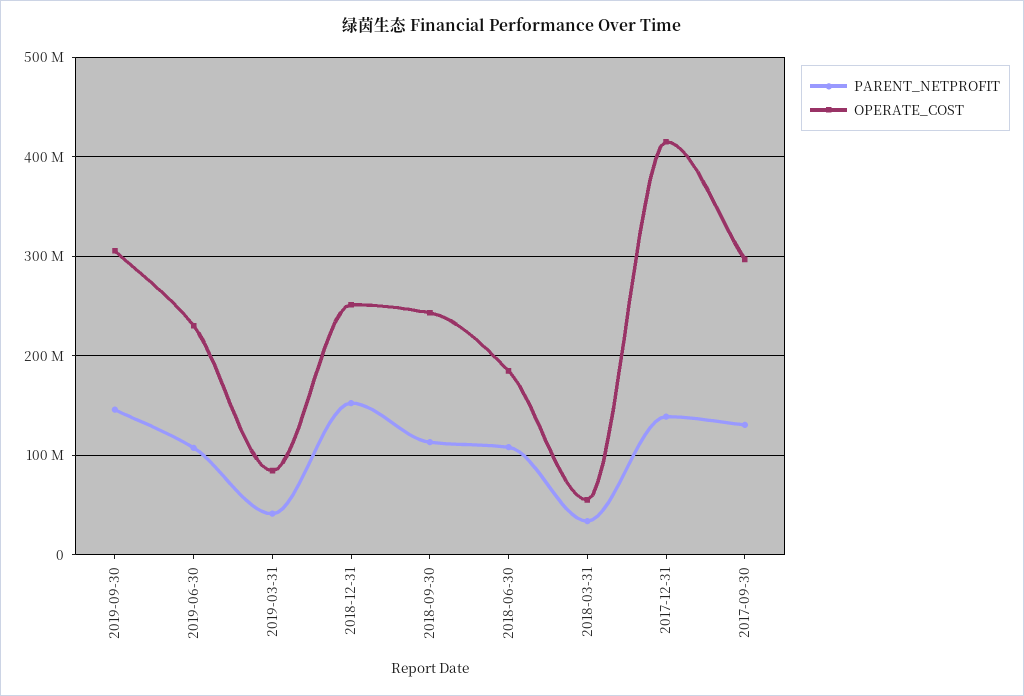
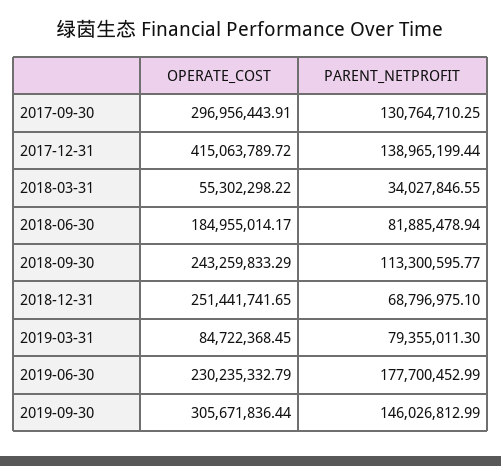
  {
    "PARENT_NETPROFIT": {
      "2019-09-30": 146026812.99,
-     "2019-06-30": 110000000,
+     "2019-06-30": 177700452.99,
-     "2019-03-31": 40000000,
+     "2019-03-31": 79355011.3,
-     "2018-12-31": 150000000,
+     "2018-12-31": 68796975.1,
      "2018-09-30": 113300595.77,
-     "2018-06-30": 110000000,
+     "2018-06-30": 81885478.94,
      "2018-03-31": 34027846.55,
      "2017-12-31": 138965199.44,
      "2017-09-30": 130764710.25
    },
    "OPERATE_COST": {
      "2019-09-30": 305671836.44,
      "2019-06-30": 230235332.79,
      "2019-03-31": 84722368.45,
      "2018-12-31": 251441741.65,
      "2018-09-30": 243259833.29,
      "2018-06-30": 184955014.17,
      "2018-03-31": 55302298.22,
      "2017-12-31": 415063789.72,
      "2017-09-30": 296956443.91
    }
  }

